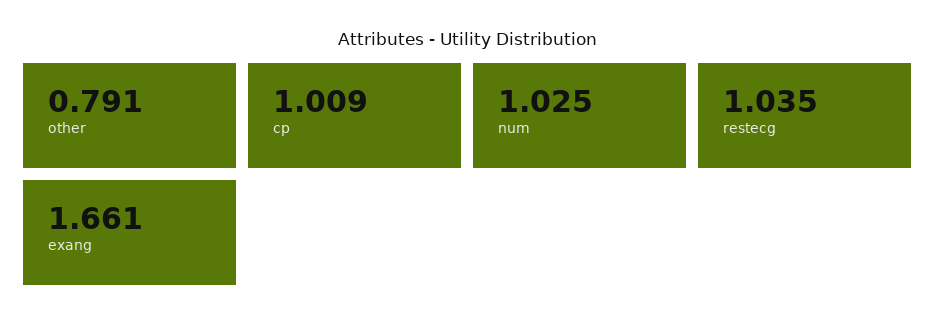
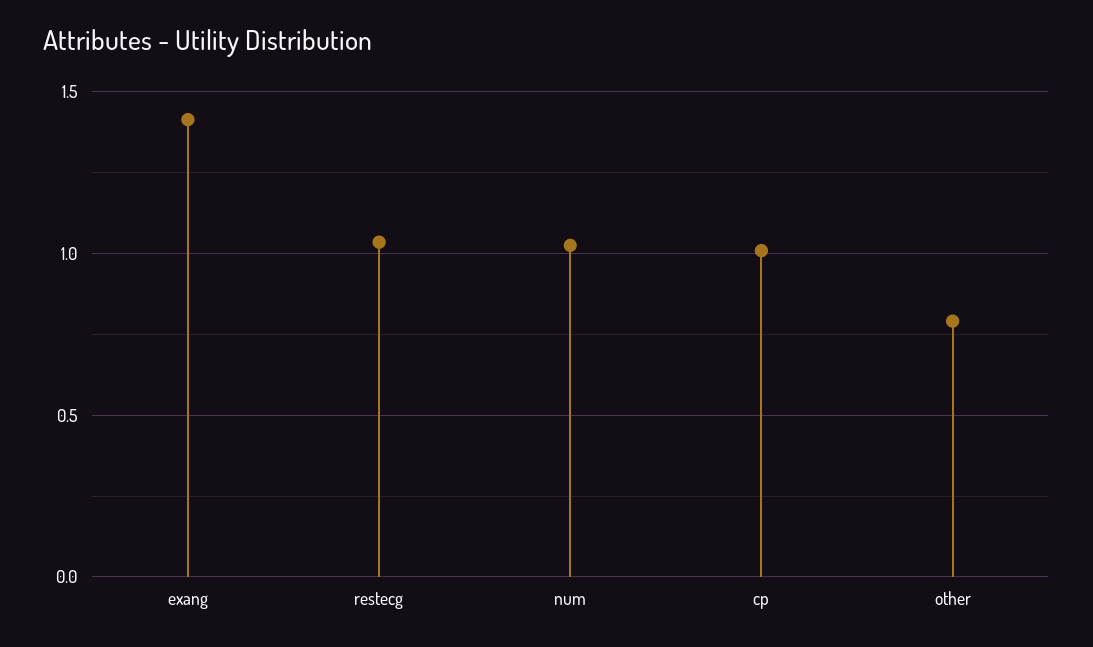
  {
    "other": 0.791,
    "cp": 1.009,
    "num": 1.025,
    "restecg": 1.035,
-   "exang": 1.661
+   "exang": 1.4
  }

